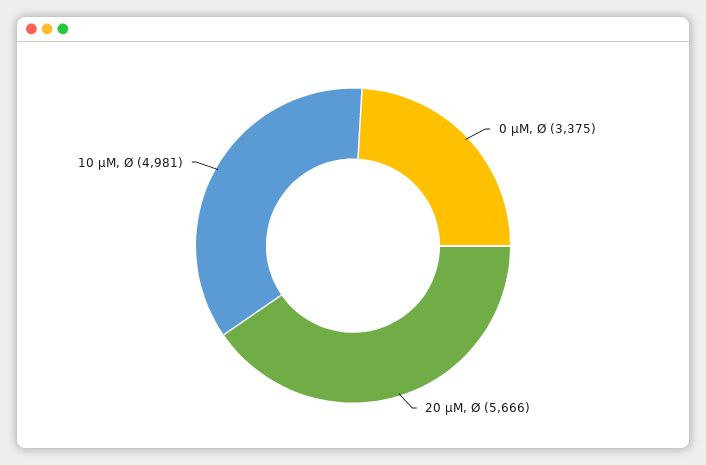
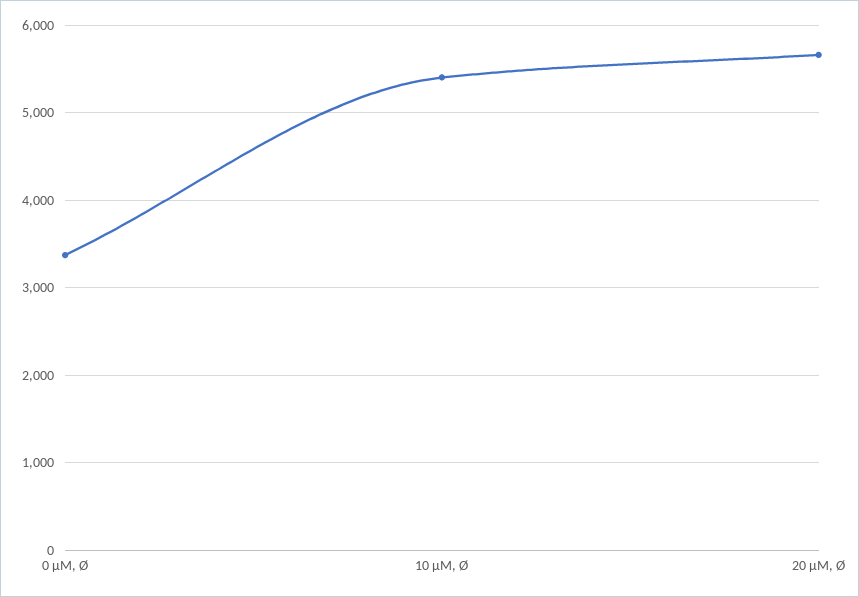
  {
    "0 µM, Ø": 3375,
    "20 µM, Ø": 5666,
-   "10 µM, Ø": 4981
+   "10 µM, Ø": 5400
  }

